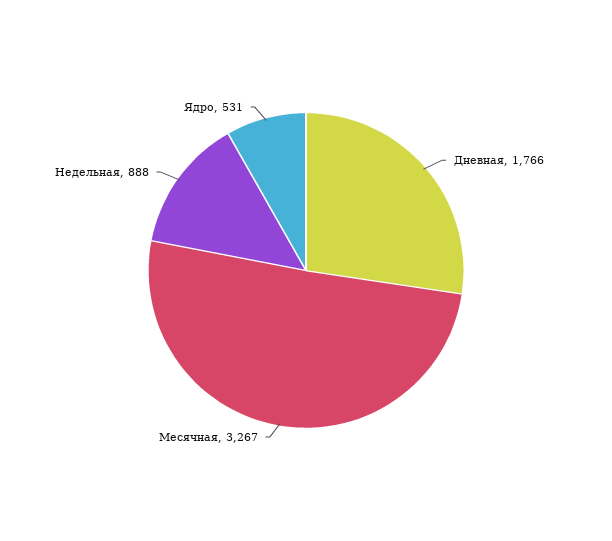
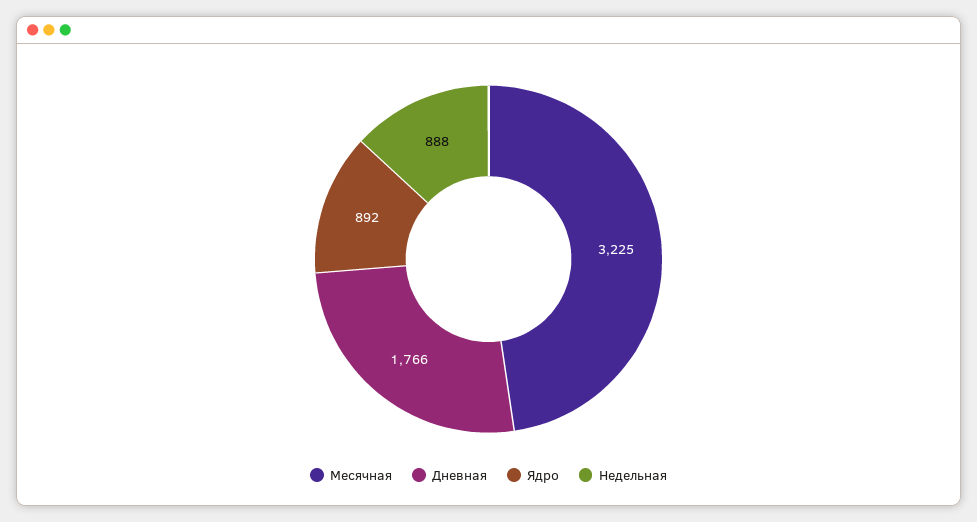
  {
    "Дневная": 1766,
-   "Месячная": 3267,
+   "Месячная": 3225,
    "Недельная": 888,
-   "Ядро": 531
+   "Ядро": 892
  }

